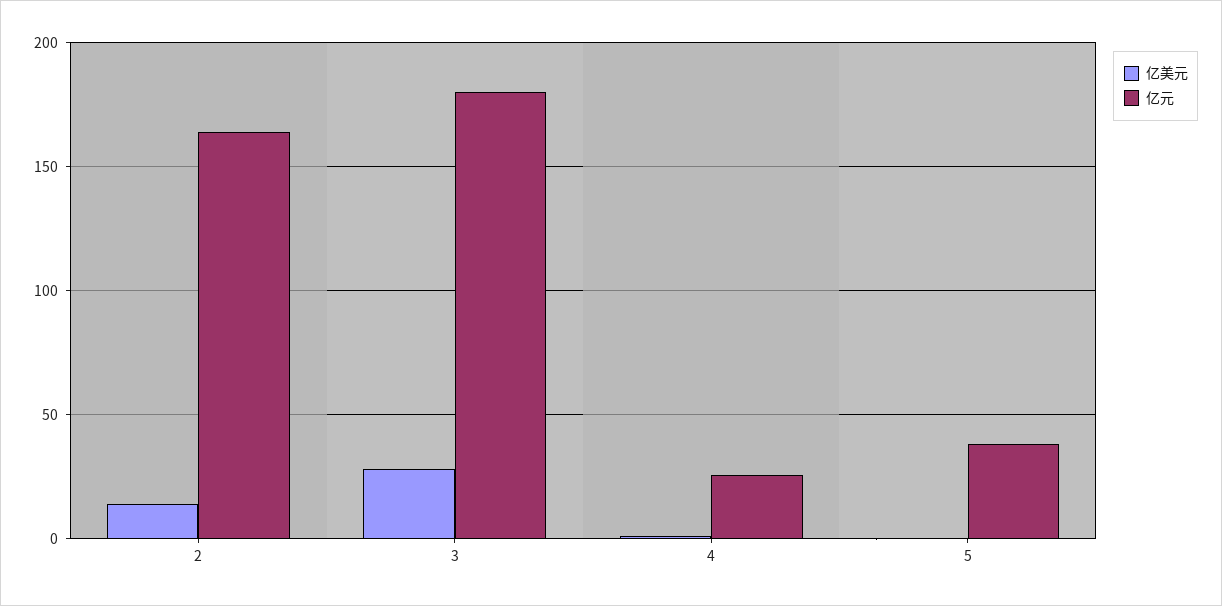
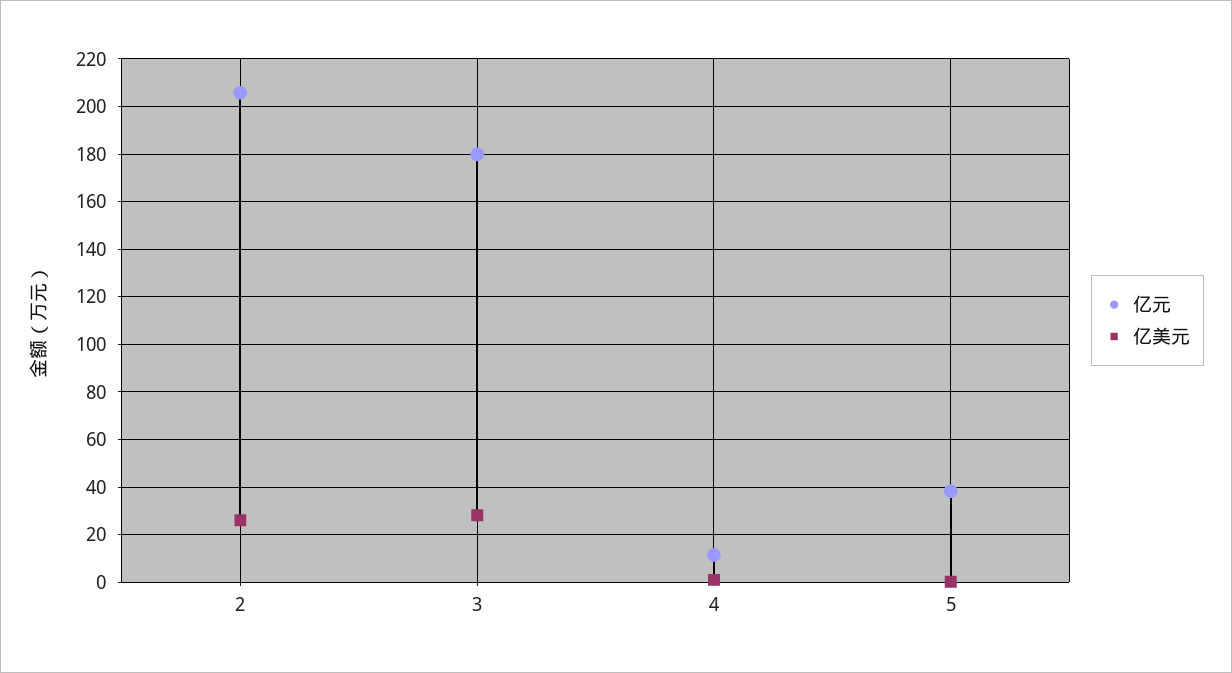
  {
    "亿美元": {
-     "2": 15,
+     "2": 25,
      "3": 30,
      "4": 0,
      "5": 0
    },
    "亿元": {
-     "2": 165,
+     "2": 205,
      "3": 180,
-     "4": 25,
+     "4": 10,
      "5": 40
    }
  }

